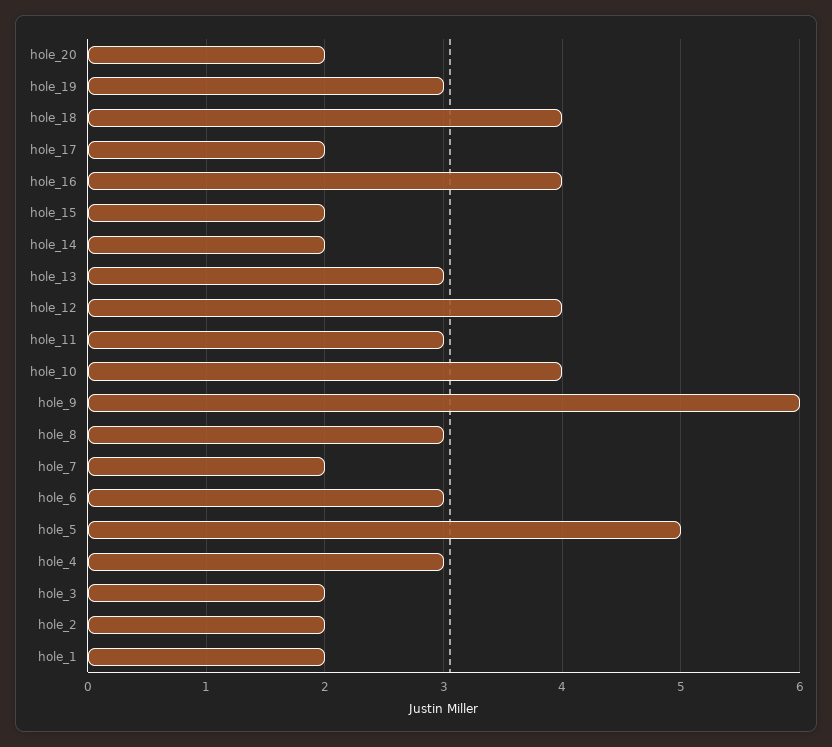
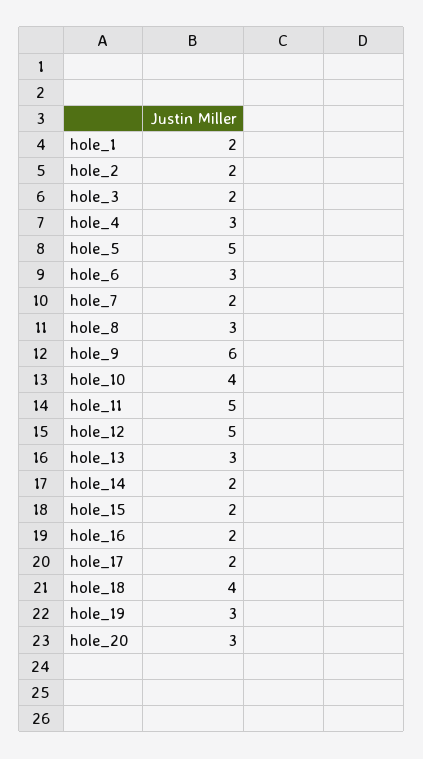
  {
-   "hole_20": 2,
+   "hole_20": 3,
    "hole_19": 3,
    "hole_18": 4,
    "hole_17": 2,
-   "hole_16": 4,
+   "hole_16": 2,
    "hole_15": 2,
    "hole_14": 2,
    "hole_13": 3,
-   "hole_12": 4,
+   "hole_12": 5,
-   "hole_11": 3,
+   "hole_11": 5,
    "hole_10": 4,
    "hole_9": 6,
    "hole_8": 3,
    "hole_7": 2,
    "hole_6": 3,
    "hole_5": 5,
    "hole_4": 3,
    "hole_3": 2,
    "hole_2": 2,
    "hole_1": 2
  }

